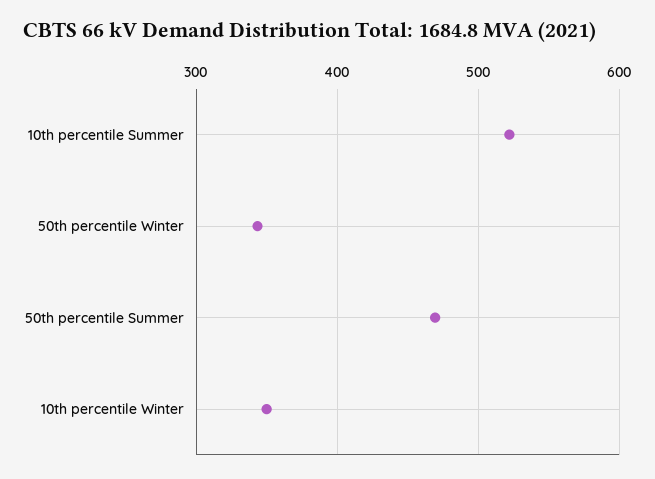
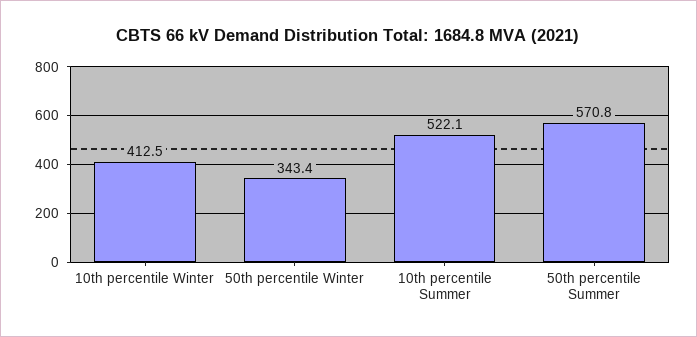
  {
    "10th percentile Summer": 522.1,
    "50th percentile Winter": 343.4,
-   "50th percentile Summer": 470,
+   "50th percentile Summer": 570.8,
-   "10th percentile Winter": 350
+   "10th percentile Winter": 412.5
  }

